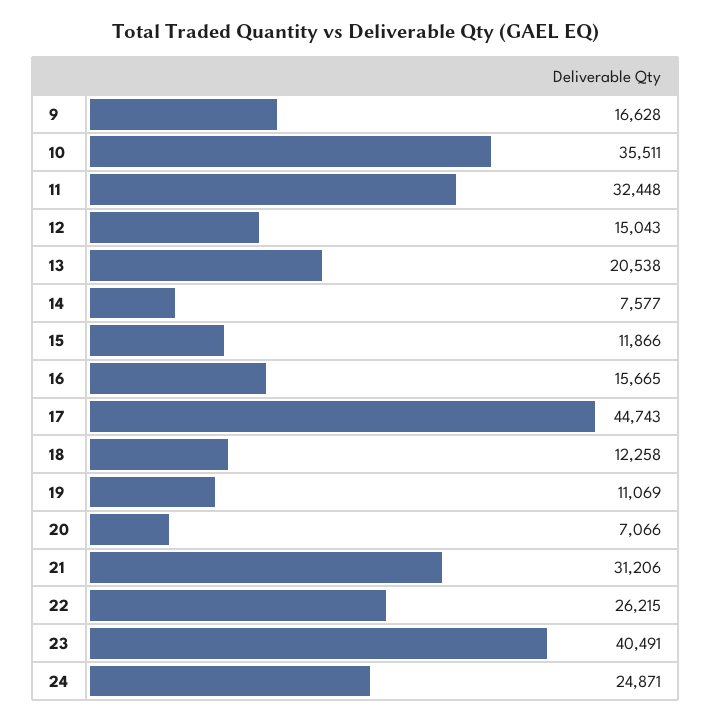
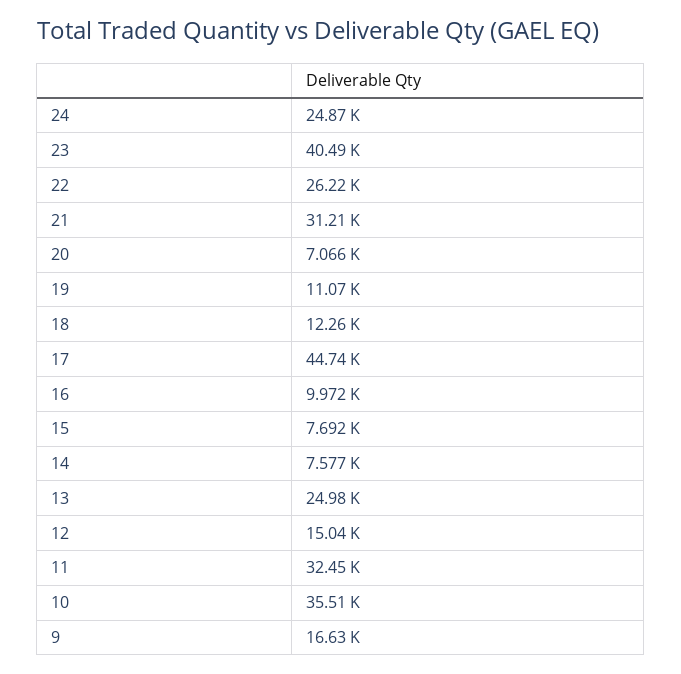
  {
    "9": 16628,
    "10": 35511,
    "11": 32448,
    "12": 15043,
-   "13": 20538,
+   "13": 24980,
    "14": 7577,
-   "15": 11866,
+   "15": 7692,
-   "16": 15665,
+   "16": 9972,
    "17": 44743,
    "18": 12258,
    "19": 11069,
    "20": 7066,
    "21": 31206,
    "22": 26215,
    "23": 40491,
    "24": 24871
  }

